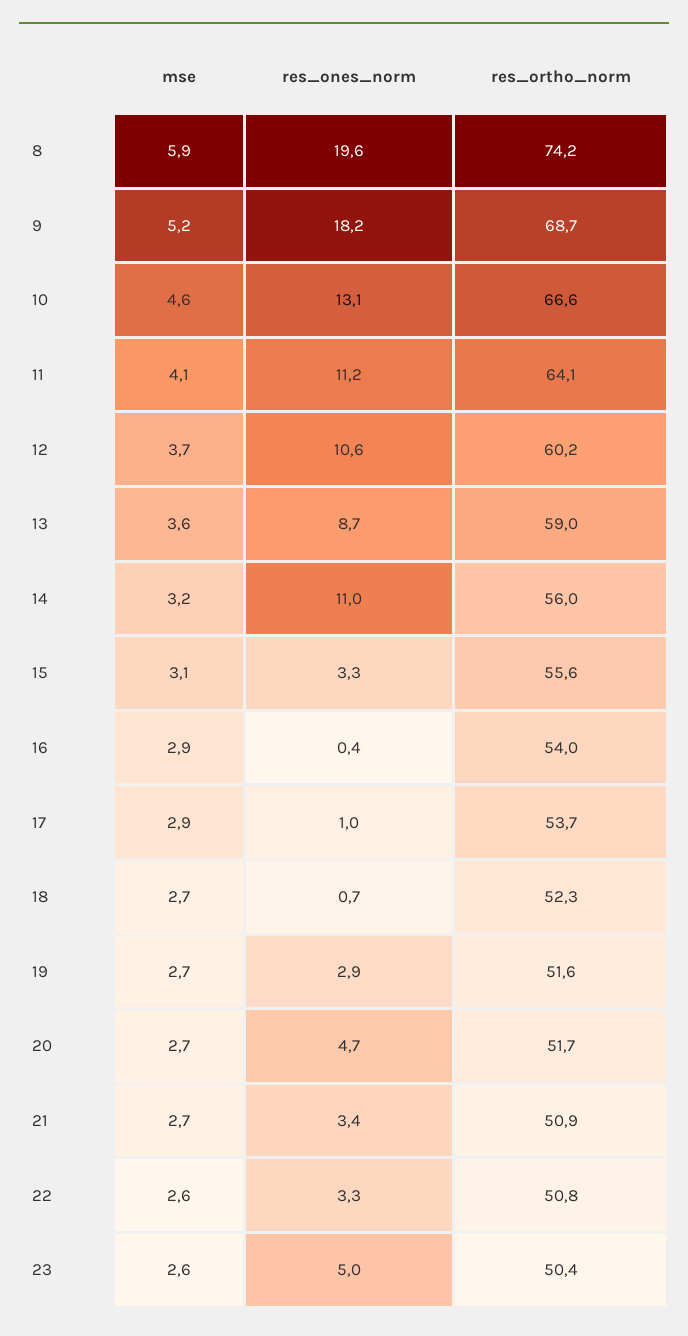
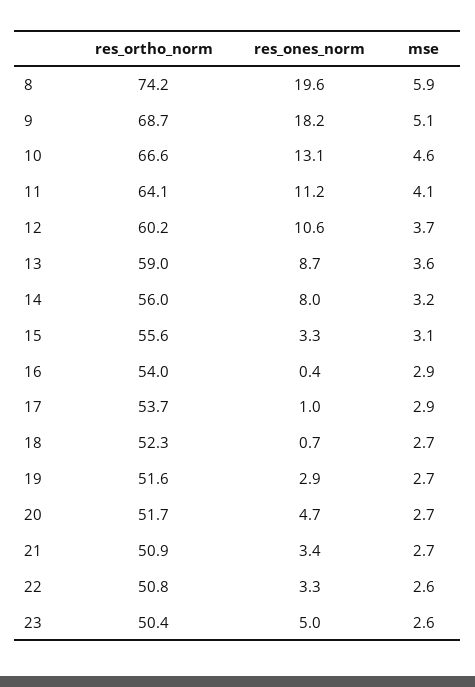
  {
    "mse": {
      "8": 5.9,
-     "9": 5.2,
+     "9": 5.1,
      "10": 4.6,
      "11": 4.1,
      "12": 3.7,
      "13": 3.6,
      "14": 3.2,
      "15": 3.1,
      "16": 2.9,
      "17": 2.9,
      "18": 2.7,
      "19": 2.7,
      "20": 2.7,
      "21": 2.7,
      "22": 2.6,
      "23": 2.6
    },
    "res_ones_norm": {
      "8": 19.6,
      "9": 18.2,
      "10": 13.1,
      "11": 11.2,
      "12": 10.6,
      "13": 8.7,
-     "14": 11,
+     "14": 8,
      "15": 3.3,
      "16": 0.4,
      "17": 1,
      "18": 0.7,
      "19": 2.9,
      "20": 4.7,
      "21": 3.4,
      "22": 3.3,
      "23": 5
    },
    "res_ortho_norm": {
      "8": 74.2,
      "9": 68.7,
      "10": 66.6,
      "11": 64.1,
      "12": 60.2,
      "13": 59,
      "14": 56,
      "15": 55.6,
      "16": 54,
      "17": 53.7,
      "18": 52.3,
      "19": 51.6,
      "20": 51.7,
      "21": 50.9,
      "22": 50.8,
      "23": 50.4
    }
  }

